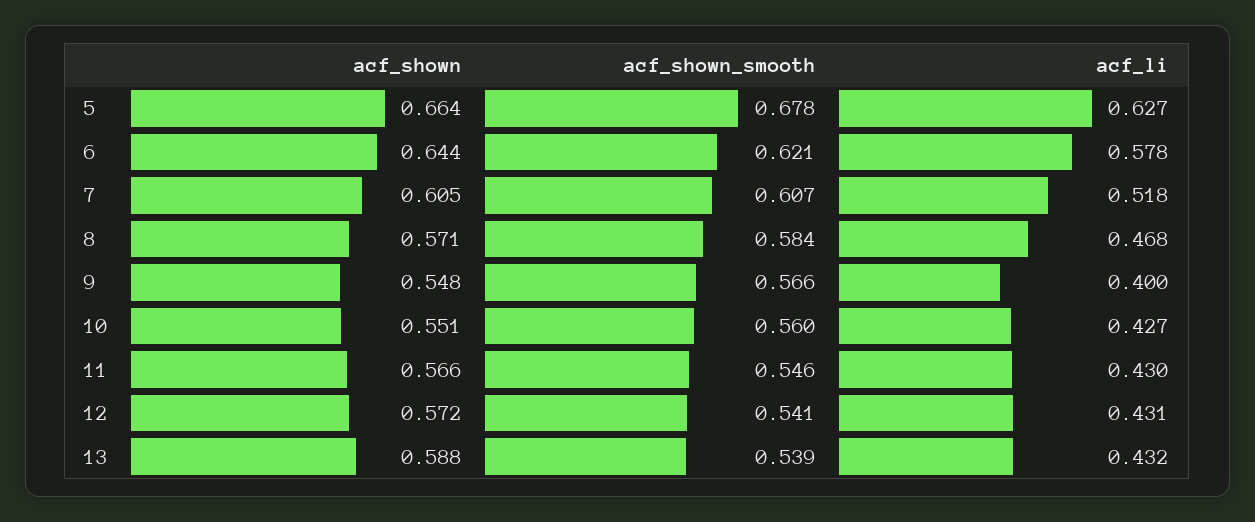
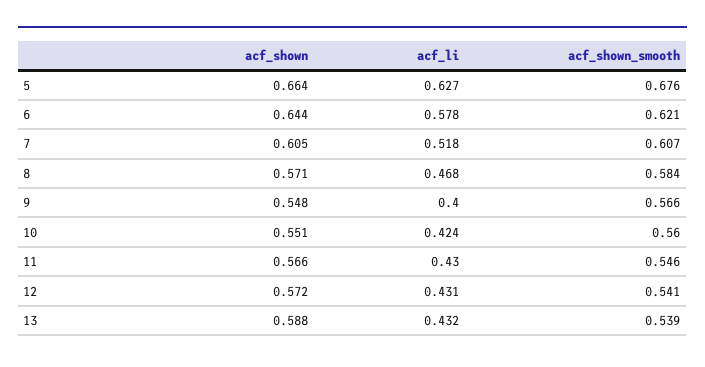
  {
    "acf_shown": {
      "5": 0.664,
      "6": 0.644,
      "7": 0.605,
      "8": 0.571,
      "9": 0.548,
      "10": 0.551,
      "11": 0.566,
      "12": 0.572,
      "13": 0.588
    },
    "acf_shown_smooth": {
-     "5": 0.678,
+     "5": 0.676,
      "6": 0.621,
      "7": 0.607,
      "8": 0.584,
      "9": 0.566,
      "10": 0.56,
      "11": 0.546,
      "12": 0.541,
      "13": 0.539
    },
    "acf_li": {
      "5": 0.627,
      "6": 0.578,
      "7": 0.518,
      "8": 0.468,
      "9": 0.4,
-     "10": 0.427,
+     "10": 0.424,
      "11": 0.43,
      "12": 0.431,
      "13": 0.432
    }
  }

